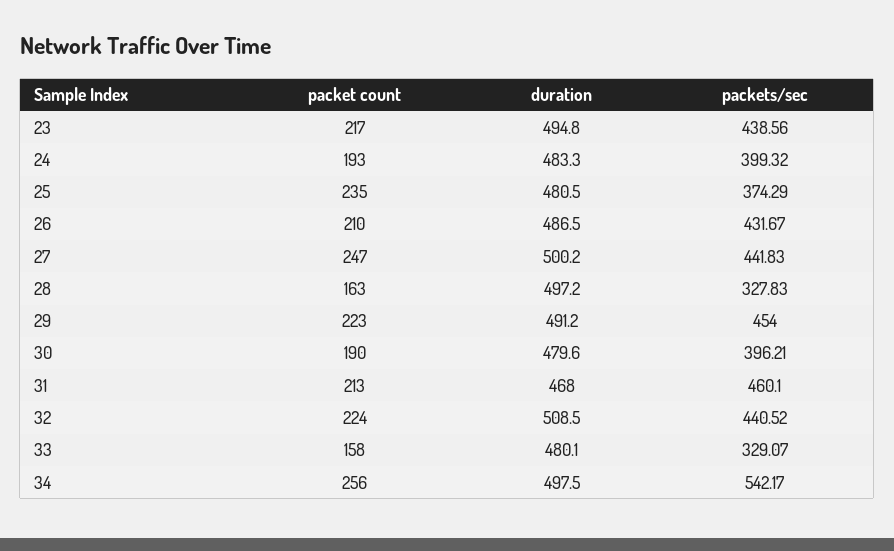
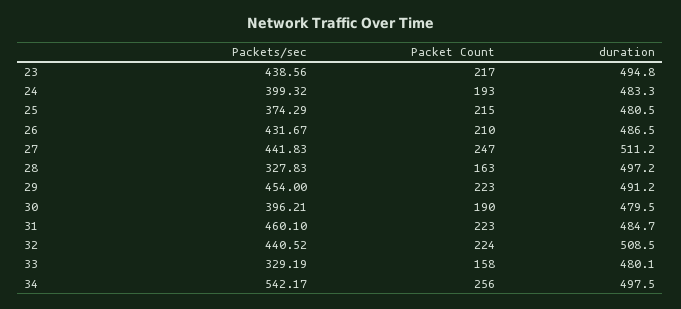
  {
    "packet count": {
      "23": 217,
      "24": 193,
-     "25": 235,
+     "25": 215,
      "26": 210,
      "27": 247,
      "28": 163,
      "29": 223,
      "30": 190,
-     "31": 213,
+     "31": 223,
      "32": 224,
      "33": 158,
      "34": 256
    },
    "duration": {
      "23": 494.8,
      "24": 483.3,
      "25": 480.5,
      "26": 486.5,
-     "27": 500.2,
+     "27": 511.2,
      "28": 497.2,
      "29": 491.2,
-     "30": 479.6,
+     "30": 479.5,
-     "31": 468,
+     "31": 484.7,
      "32": 508.5,
      "33": 480.1,
      "34": 497.5
    },
    "packets/sec": {
      "23": 438.56,
      "24": 399.32,
      "25": 374.29,
      "26": 431.67,
      "27": 441.83,
      "28": 327.83,
      "29": 454,
      "30": 396.21,
      "31": 460.1,
      "32": 440.52,
-     "33": 329.07,
+     "33": 329.19,
      "34": 542.17
    }
  }

